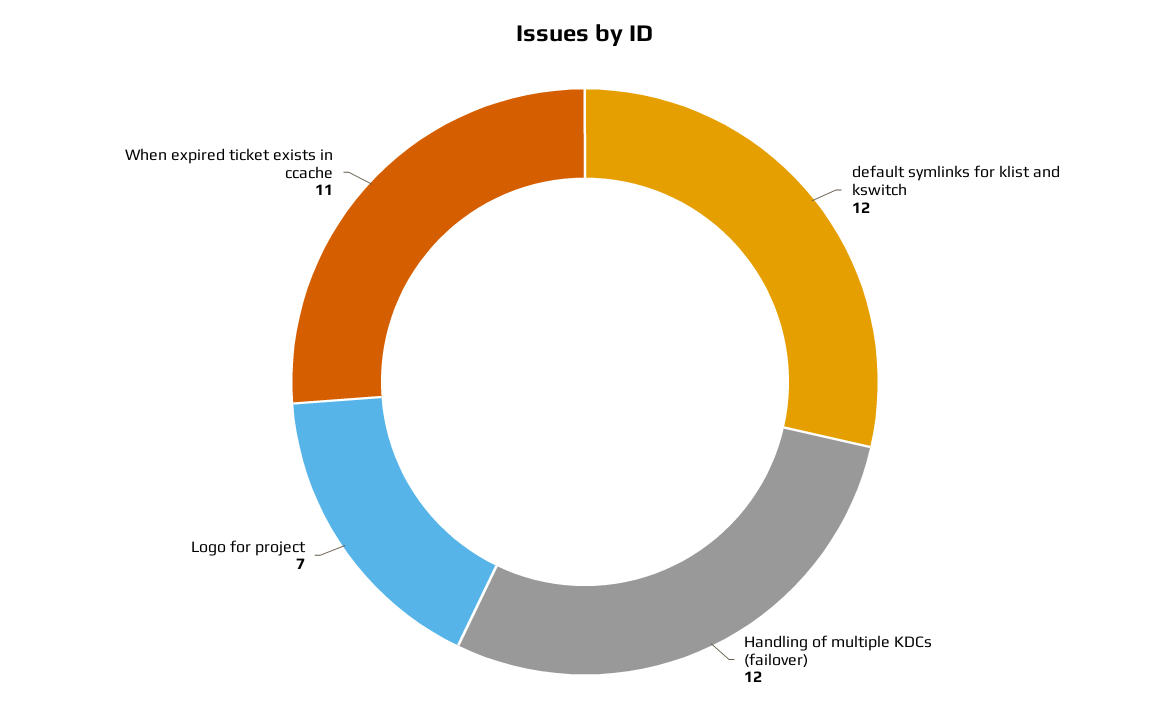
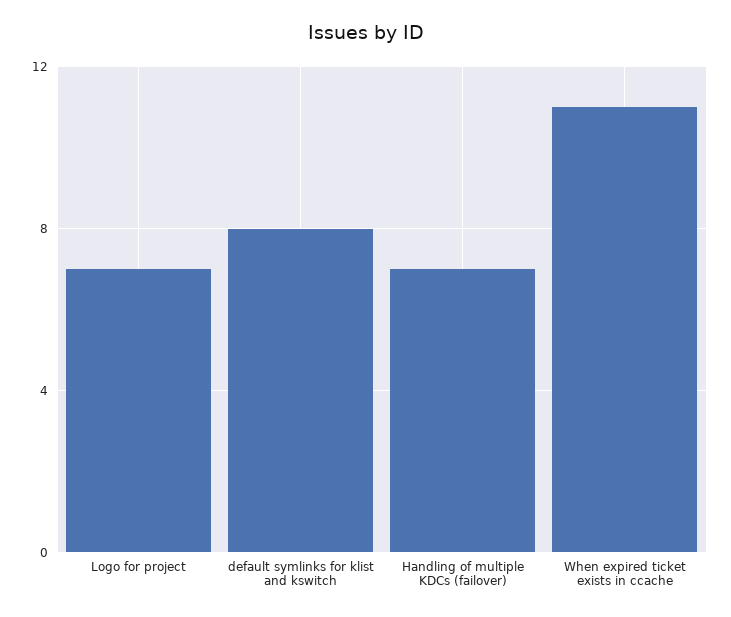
  {
-   "default symlinks for klist and kswitch": 12,
+   "default symlinks for klist and kswitch": 8,
-   "Handling of multiple KDCs (failover)": 12,
+   "Handling of multiple KDCs (failover)": 7,
    "Logo for project": 7,
    "When expired ticket exists in ccache": 11
  }

